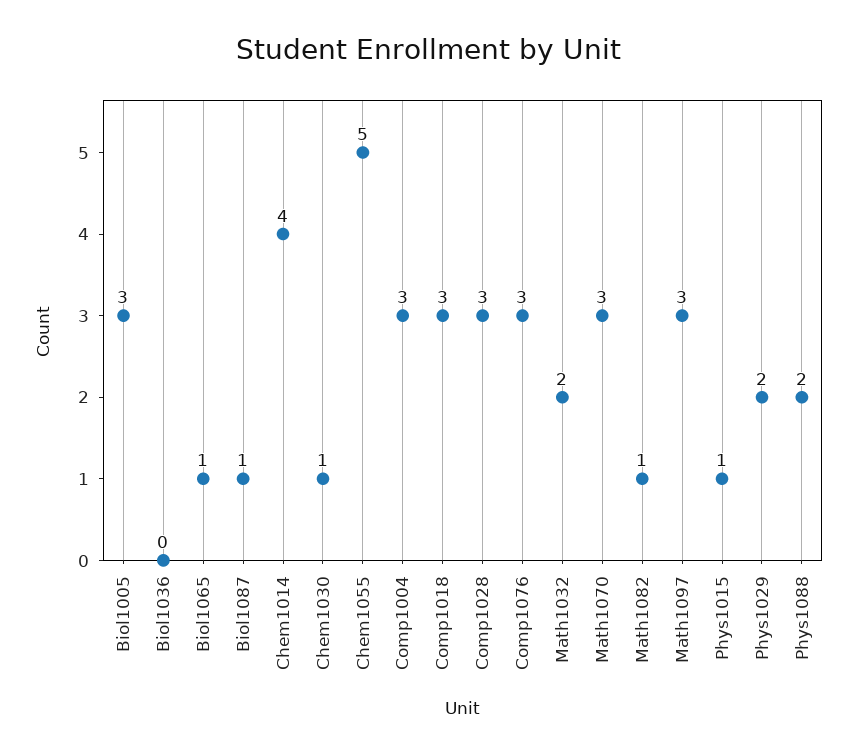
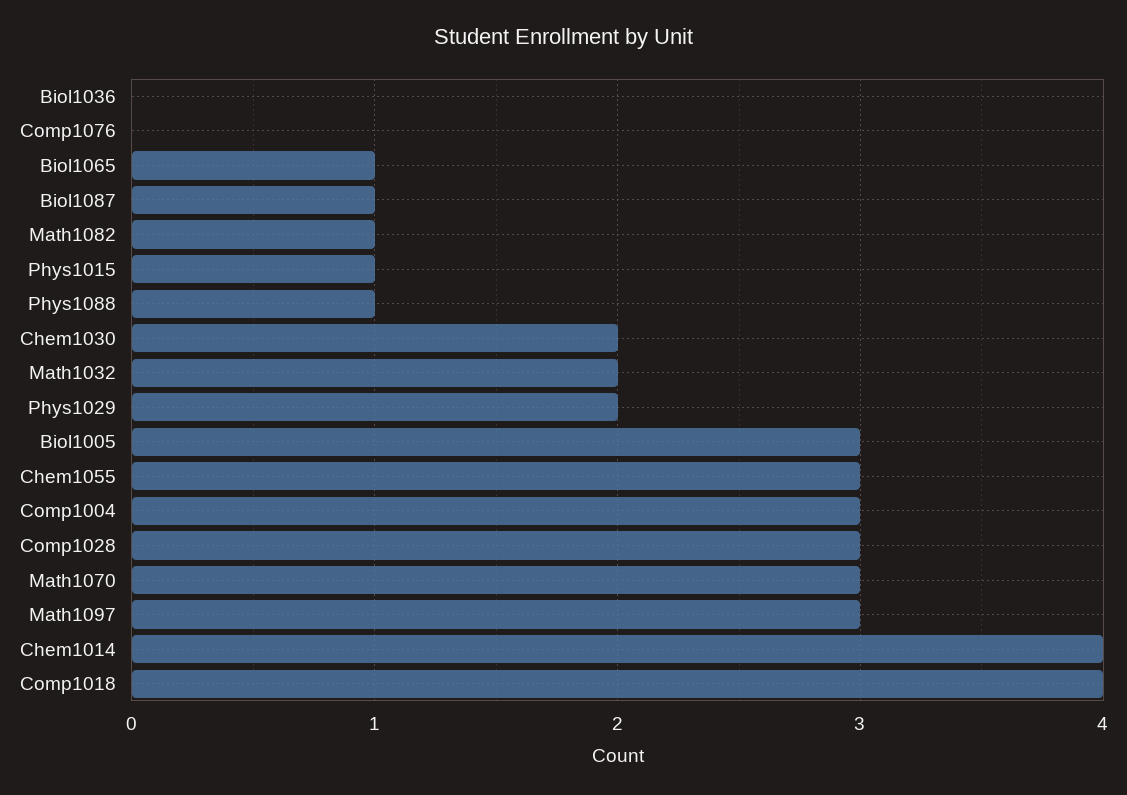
  {
    "Biol1005": 3,
    "Biol1036": 0,
    "Biol1065": 1,
    "Biol1087": 1,
    "Chem1014": 4,
-   "Chem1030": 1,
+   "Chem1030": 2,
-   "Chem1055": 5,
+   "Chem1055": 3,
    "Comp1004": 3,
-   "Comp1018": 3,
+   "Comp1018": 4,
    "Comp1028": 3,
-   "Comp1076": 3,
+   "Comp1076": 0,
    "Math1032": 2,
    "Math1070": 3,
    "Math1082": 1,
    "Math1097": 3,
    "Phys1015": 1,
    "Phys1029": 2,
-   "Phys1088": 2
+   "Phys1088": 1
  }

